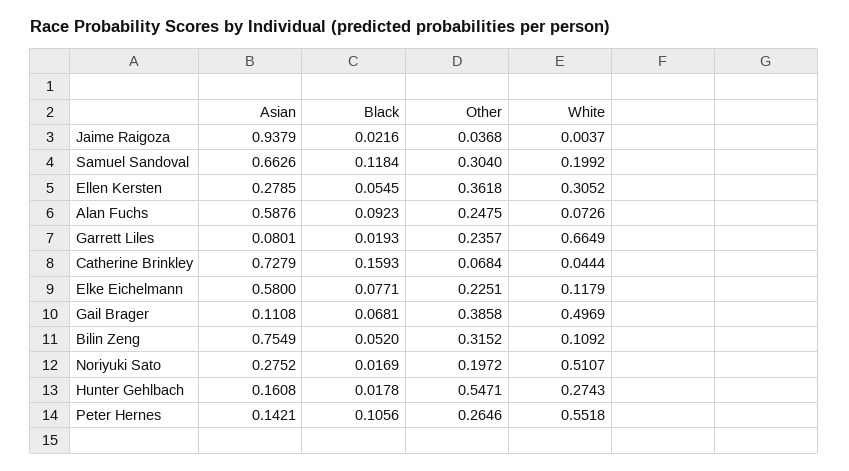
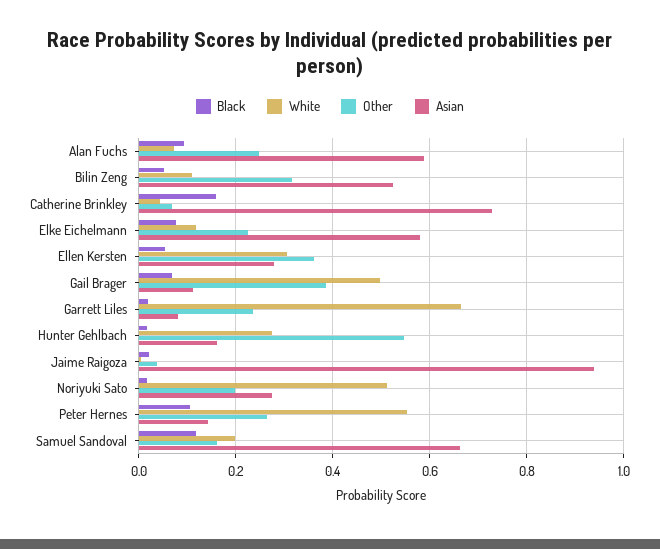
  {
    "Asian": {
      "Jaime Raigoza": 0.9379,
      "Samuel Sandoval": 0.6626,
      "Ellen Kersten": 0.2785,
      "Alan Fuchs": 0.5876,
      "Garrett Liles": 0.0801,
      "Catherine Brinkley": 0.7279,
      "Elke Eichelmann": 0.58,
      "Gail Brager": 0.1108,
-     "Bilin Zeng": 0.7549,
+     "Bilin Zeng": 0.52,
      "Noriyuki Sato": 0.2752,
      "Hunter Gehlbach": 0.1608,
      "Peter Hernes": 0.1421
    },
    "Black": {
      "Jaime Raigoza": 0.0216,
      "Samuel Sandoval": 0.1184,
      "Ellen Kersten": 0.0545,
      "Alan Fuchs": 0.0923,
      "Garrett Liles": 0.0193,
      "Catherine Brinkley": 0.1593,
      "Elke Eichelmann": 0.0771,
      "Gail Brager": 0.0681,
      "Bilin Zeng": 0.052,
      "Noriyuki Sato": 0.0169,
      "Hunter Gehlbach": 0.0178,
      "Peter Hernes": 0.1056
    },
    "Other": {
      "Jaime Raigoza": 0.0368,
-     "Samuel Sandoval": 0.304,
+     "Samuel Sandoval": 0.16,
      "Ellen Kersten": 0.3618,
      "Alan Fuchs": 0.2475,
      "Garrett Liles": 0.2357,
      "Catherine Brinkley": 0.0684,
      "Elke Eichelmann": 0.2251,
      "Gail Brager": 0.3858,
      "Bilin Zeng": 0.3152,
      "Noriyuki Sato": 0.1972,
      "Hunter Gehlbach": 0.5471,
      "Peter Hernes": 0.2646
    },
    "White": {
      "Jaime Raigoza": 0.0037,
      "Samuel Sandoval": 0.1992,
      "Ellen Kersten": 0.3052,
      "Alan Fuchs": 0.0726,
      "Garrett Liles": 0.6649,
      "Catherine Brinkley": 0.0444,
      "Elke Eichelmann": 0.1179,
      "Gail Brager": 0.4969,
      "Bilin Zeng": 0.1092,
      "Noriyuki Sato": 0.5107,
      "Hunter Gehlbach": 0.2743,
      "Peter Hernes": 0.5518
    }
  }

